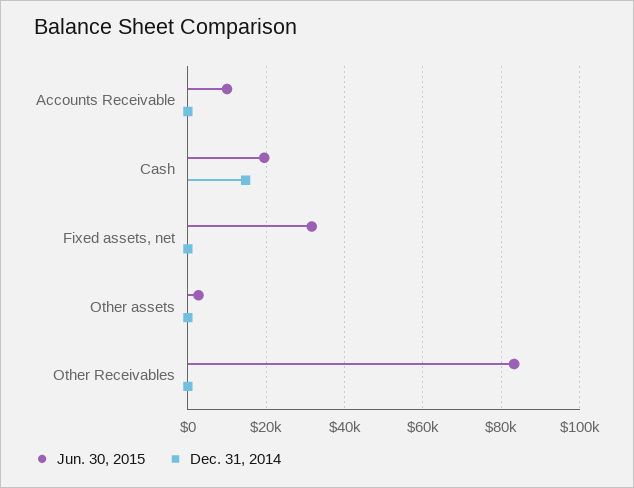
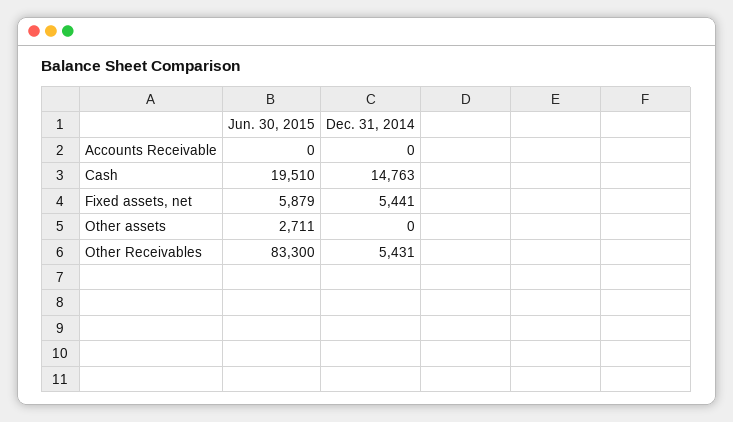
  {
    "Jun. 30, 2015": {
-     "Accounts Receivable": 10000,
+     "Accounts Receivable": 0,
      "Cash": 19510,
-     "Fixed assets, net": 32000,
+     "Fixed assets, net": 5879,
      "Other assets": 2711,
      "Other Receivables": 83300
    },
    "Dec. 31, 2014": {
      "Accounts Receivable": 0,
      "Cash": 14763,
-     "Fixed assets, net": 0,
+     "Fixed assets, net": 5441,
      "Other assets": 0,
-     "Other Receivables": 0
+     "Other Receivables": 5431
    }
  }

